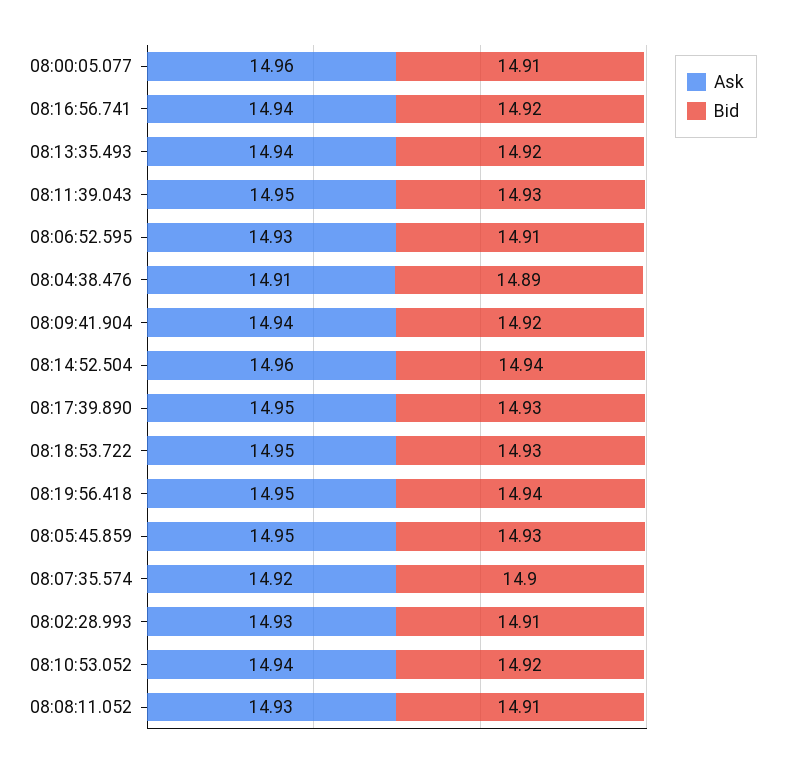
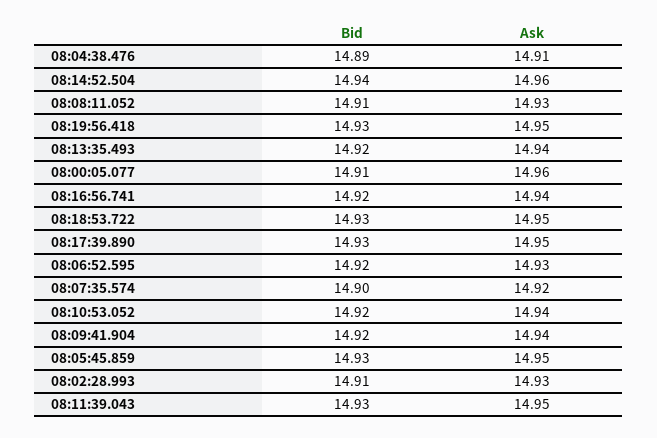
  {
    "Ask": {
      "08:00:05.077": 14.96,
      "08:16:56.741": 14.94,
      "08:13:35.493": 14.94,
      "08:11:39.043": 14.95,
      "08:06:52.595": 14.93,
      "08:04:38.476": 14.91,
      "08:09:41.904": 14.94,
      "08:14:52.504": 14.96,
      "08:17:39.890": 14.95,
      "08:18:53.722": 14.95,
      "08:19:56.418": 14.95,
      "08:05:45.859": 14.95,
      "08:07:35.574": 14.92,
      "08:02:28.993": 14.93,
      "08:10:53.052": 14.94,
      "08:08:11.052": 14.93
    },
    "Bid": {
      "08:00:05.077": 14.91,
      "08:16:56.741": 14.92,
      "08:13:35.493": 14.92,
      "08:11:39.043": 14.93,
-     "08:06:52.595": 14.91,
+     "08:06:52.595": 14.92,
      "08:04:38.476": 14.89,
      "08:09:41.904": 14.92,
      "08:14:52.504": 14.94,
      "08:17:39.890": 14.93,
      "08:18:53.722": 14.93,
-     "08:19:56.418": 14.94,
+     "08:19:56.418": 14.93,
      "08:05:45.859": 14.93,
      "08:07:35.574": 14.9,
      "08:02:28.993": 14.91,
      "08:10:53.052": 14.92,
      "08:08:11.052": 14.91
    }
  }

